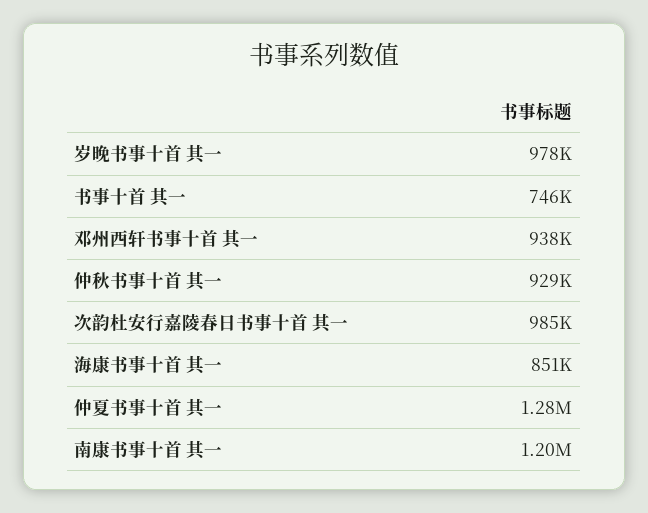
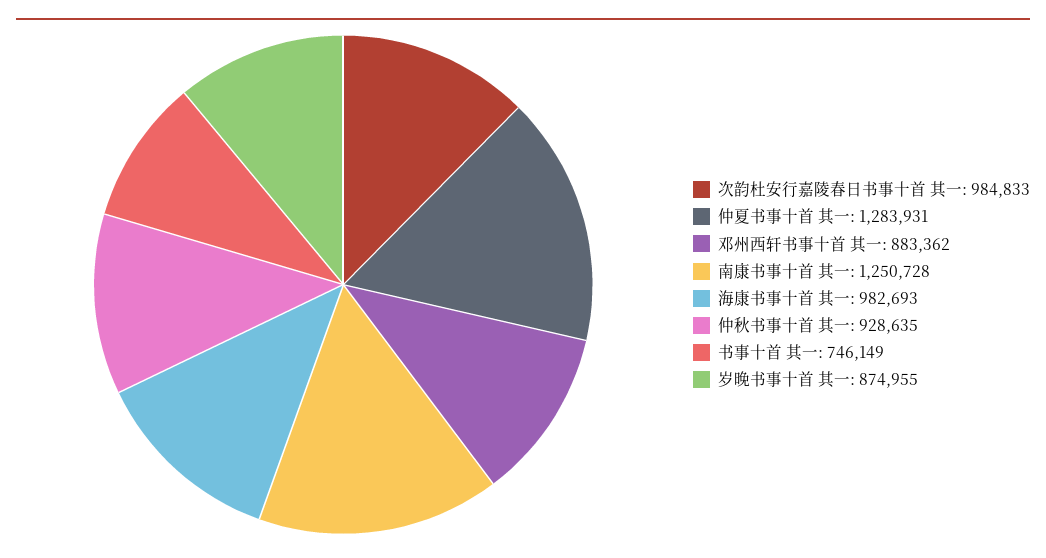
  {
-   "岁晚书事十首 其一": 978000,
+   "岁晚书事十首 其一": 874955,
    "书事十首 其一": 746149,
-   "邓州西轩书事十首 其一": 938000,
+   "邓州西轩书事十首 其一": 883362,
    "仲秋书事十首 其一": 928635,
    "次韵杜安行嘉陵春日书事十首 其一": 984833,
-   "海康书事十首 其一": 851000,
+   "海康书事十首 其一": 982693,
    "仲夏书事十首 其一": 1283931,
-   "南康书事十首 其一": 1200000
+   "南康书事十首 其一": 1250728
  }

